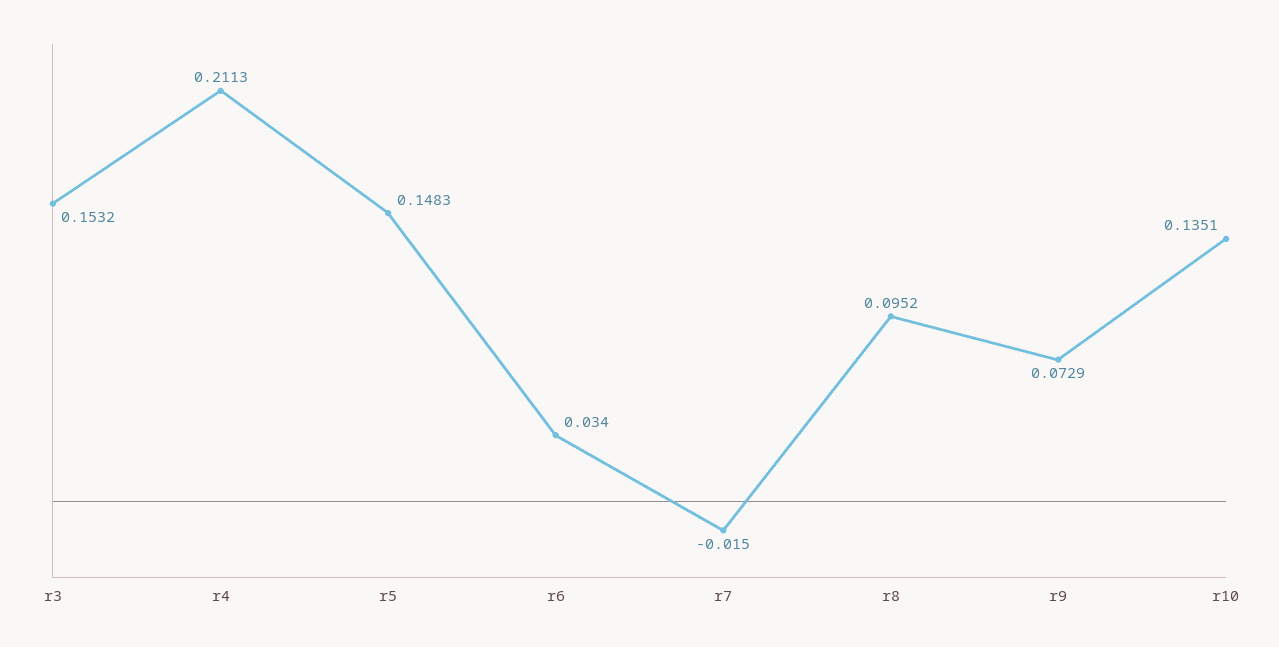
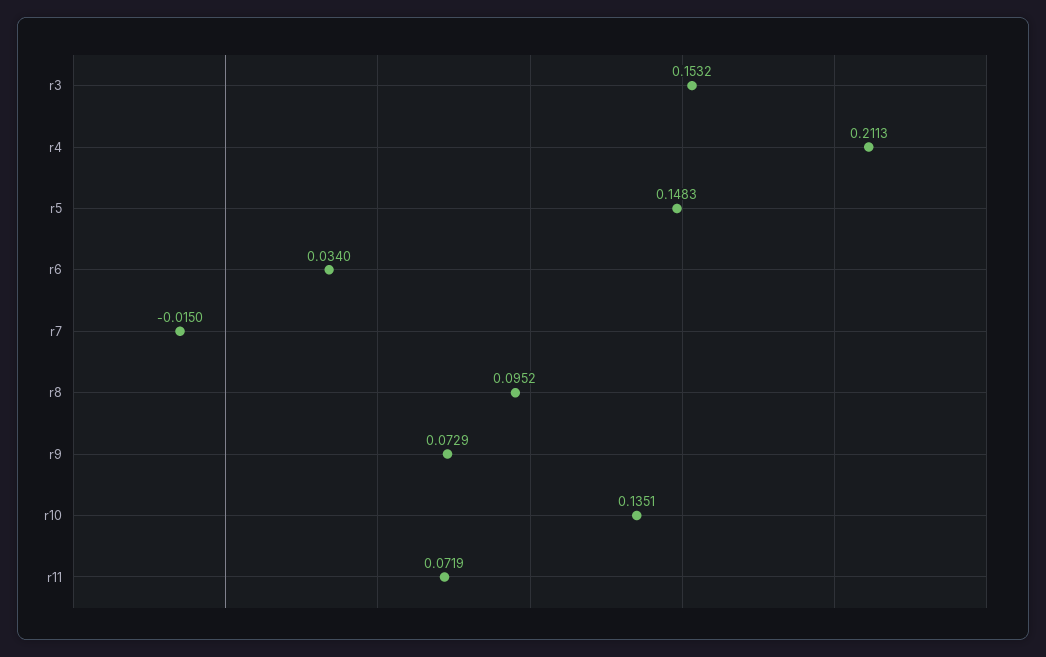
  {
    "r3": 0.1532,
    "r4": 0.2113,
    "r5": 0.1483,
    "r6": 0.034,
    "r7": -0.015,
    "r8": 0.0952,
    "r9": 0.0729,
-   "r10": 0.1351
+   "r10": 0.1351,
+   "r11": 0.0719
  }

